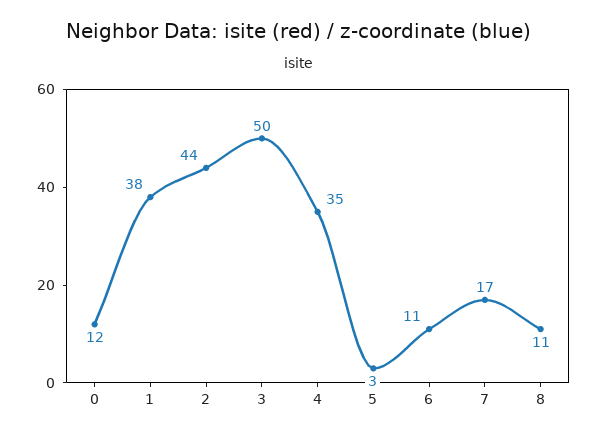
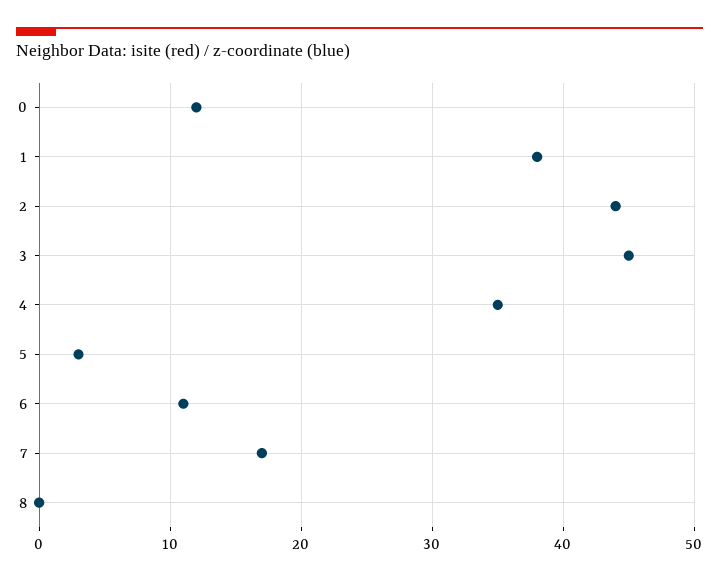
  {
    "0": 12,
    "1": 38,
    "2": 44,
-   "3": 50,
+   "3": 45,
    "4": 35,
    "5": 3,
    "6": 11,
    "7": 17,
-   "8": 11
+   "8": 0
  }

